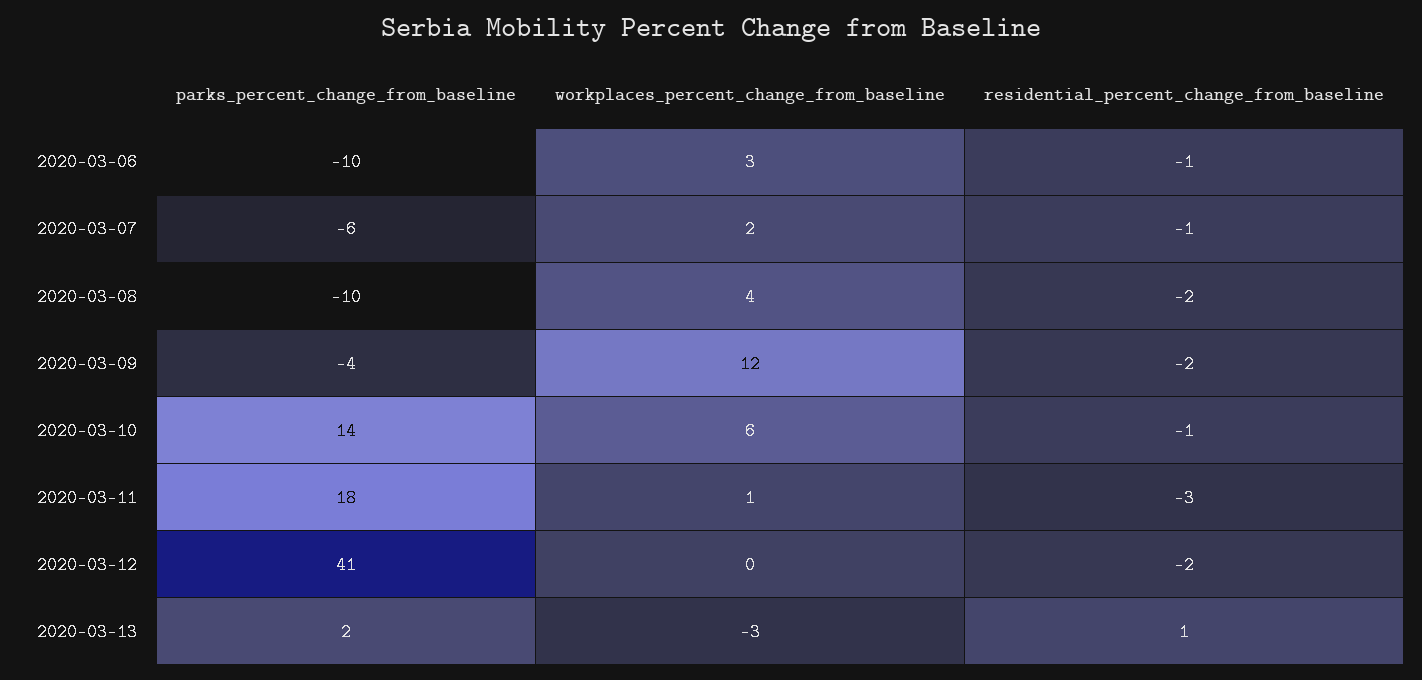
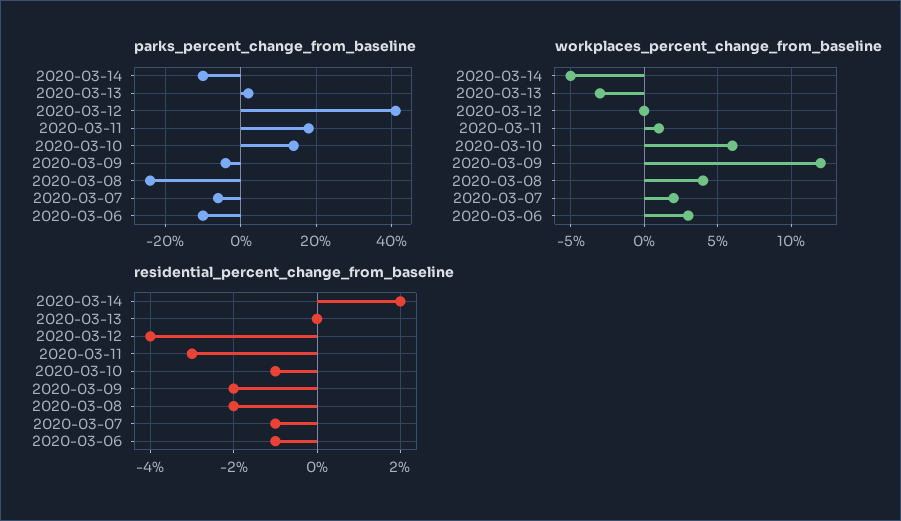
  {
    "parks_percent_change_from_baseline": {
      "2020-03-06": -10,
      "2020-03-07": -6,
-     "2020-03-08": -10,
+     "2020-03-08": -25,
      "2020-03-09": -4,
      "2020-03-10": 14,
      "2020-03-11": 18,
      "2020-03-12": 41,
-     "2020-03-13": 2
+     "2020-03-13": 2,
+     "2020-03-14": -10
    },
    "workplaces_percent_change_from_baseline": {
      "2020-03-06": 3,
      "2020-03-07": 2,
      "2020-03-08": 4,
      "2020-03-09": 12,
      "2020-03-10": 6,
      "2020-03-11": 1,
      "2020-03-12": 0,
-     "2020-03-13": -3
+     "2020-03-13": -3,
+     "2020-03-14": -5
    },
    "residential_percent_change_from_baseline": {
      "2020-03-06": -1,
      "2020-03-07": -1,
      "2020-03-08": -2,
      "2020-03-09": -2,
      "2020-03-10": -1,
      "2020-03-11": -3,
-     "2020-03-12": -2,
+     "2020-03-12": -4,
-     "2020-03-13": 1
+     "2020-03-13": 0,
+     "2020-03-14": 2
    }
  }

